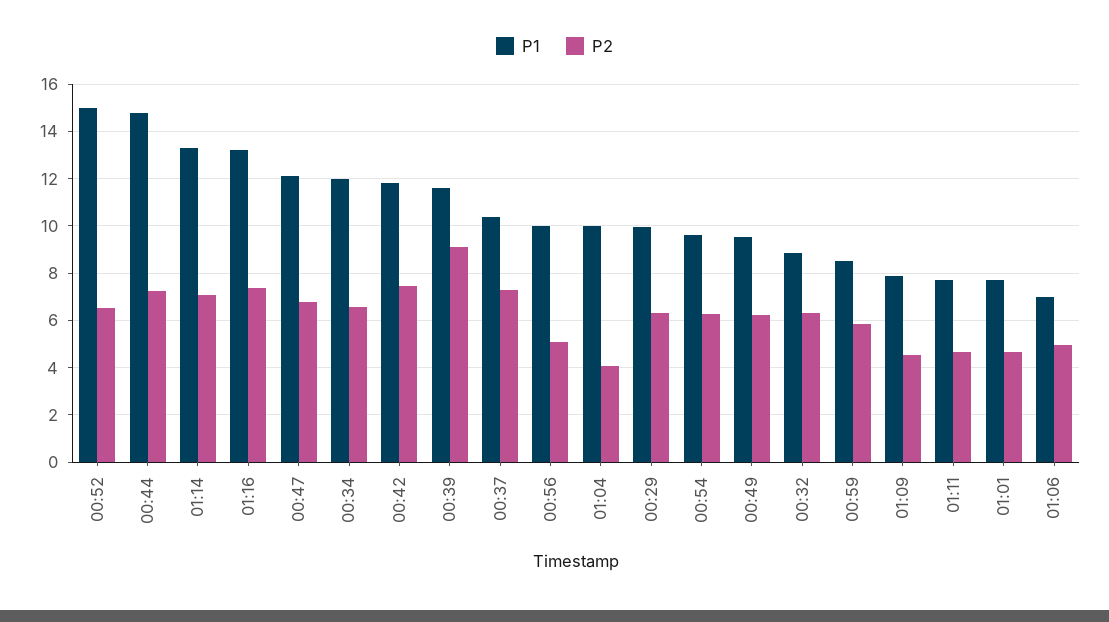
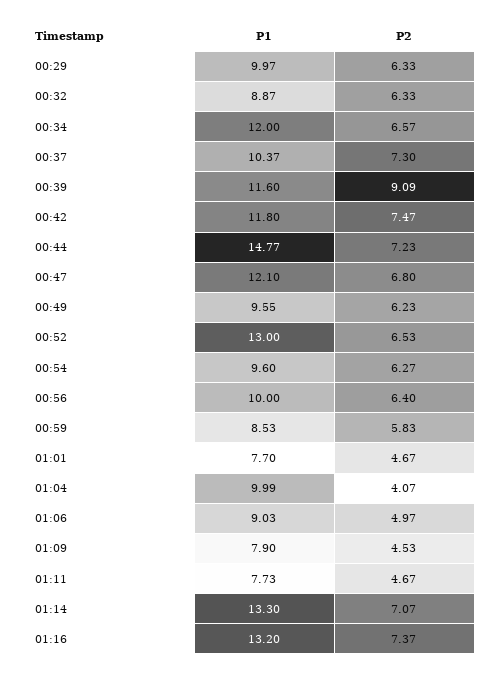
  {
    "P1": {
-     "00:52": 15,
+     "00:52": 13,
      "00:44": 14.77,
      "01:14": 13.3,
      "01:16": 13.2,
      "00:47": 12.1,
      "00:34": 12,
      "00:42": 11.8,
      "00:39": 11.6,
      "00:37": 10.37,
      "00:56": 10,
      "01:04": 9.99,
      "00:29": 9.97,
      "00:54": 9.6,
      "00:49": 9.55,
      "00:32": 8.87,
      "00:59": 8.53,
      "01:09": 7.9,
      "01:11": 7.73,
      "01:01": 7.7,
-     "01:06": 7
+     "01:06": 9.03
    },
    "P2": {
      "00:52": 6.53,
      "00:44": 7.23,
      "01:14": 7.07,
      "01:16": 7.37,
      "00:47": 6.8,
      "00:34": 6.57,
      "00:42": 7.47,
      "00:39": 9.09,
      "00:37": 7.3,
-     "00:56": 5,
+     "00:56": 6.4,
      "01:04": 4.07,
      "00:29": 6.33,
      "00:54": 6.27,
      "00:49": 6.23,
      "00:32": 6.33,
      "00:59": 5.83,
      "01:09": 4.53,
      "01:11": 4.67,
      "01:01": 4.67,
      "01:06": 4.97
    }
  }

